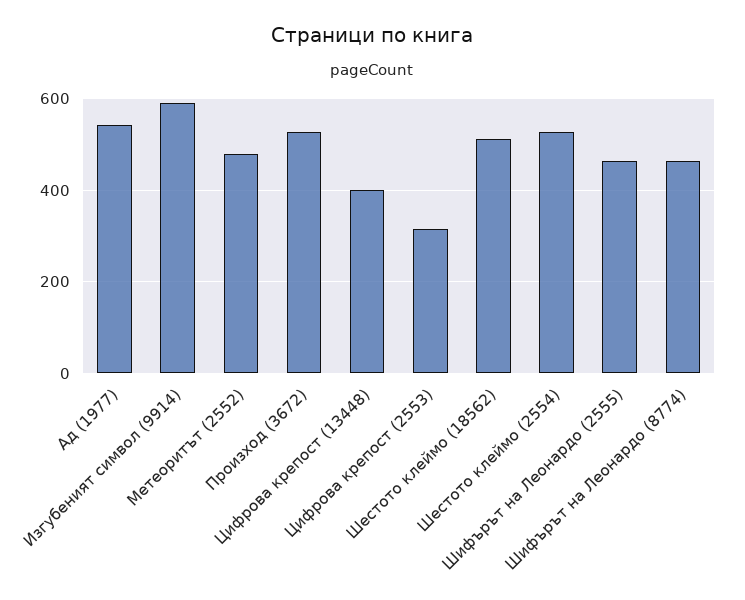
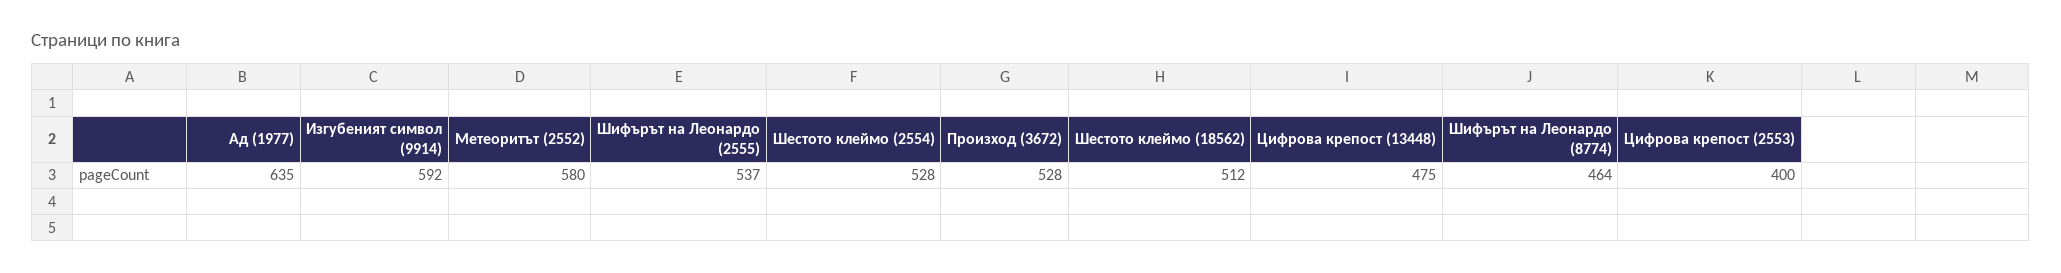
  {
-   "Ад (1977)": 540,
+   "Ад (1977)": 635,
    "Изгубеният символ (9914)": 592,
-   "Метеоритът (2552)": 480,
+   "Метеоритът (2552)": 580,
    "Произход (3672)": 528,
-   "Цифрова крепост (13448)": 400,
+   "Цифрова крепост (13448)": 475,
-   "Цифрова крепост (2553)": 320,
+   "Цифрова крепост (2553)": 400,
    "Шестото клеймо (18562)": 512,
    "Шестото клеймо (2554)": 528,
-   "Шифърът на Леонардо (2555)": 460,
+   "Шифърът на Леонардо (2555)": 537,
    "Шифърът на Леонардо (8774)": 464
  }

